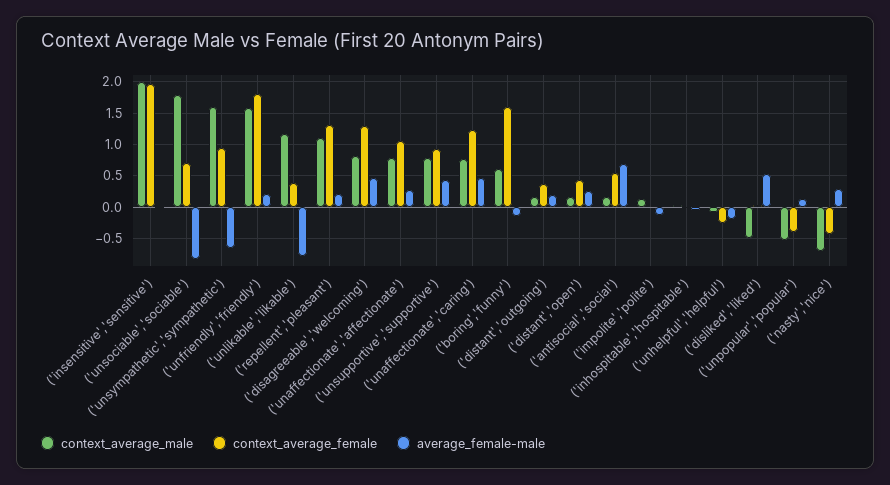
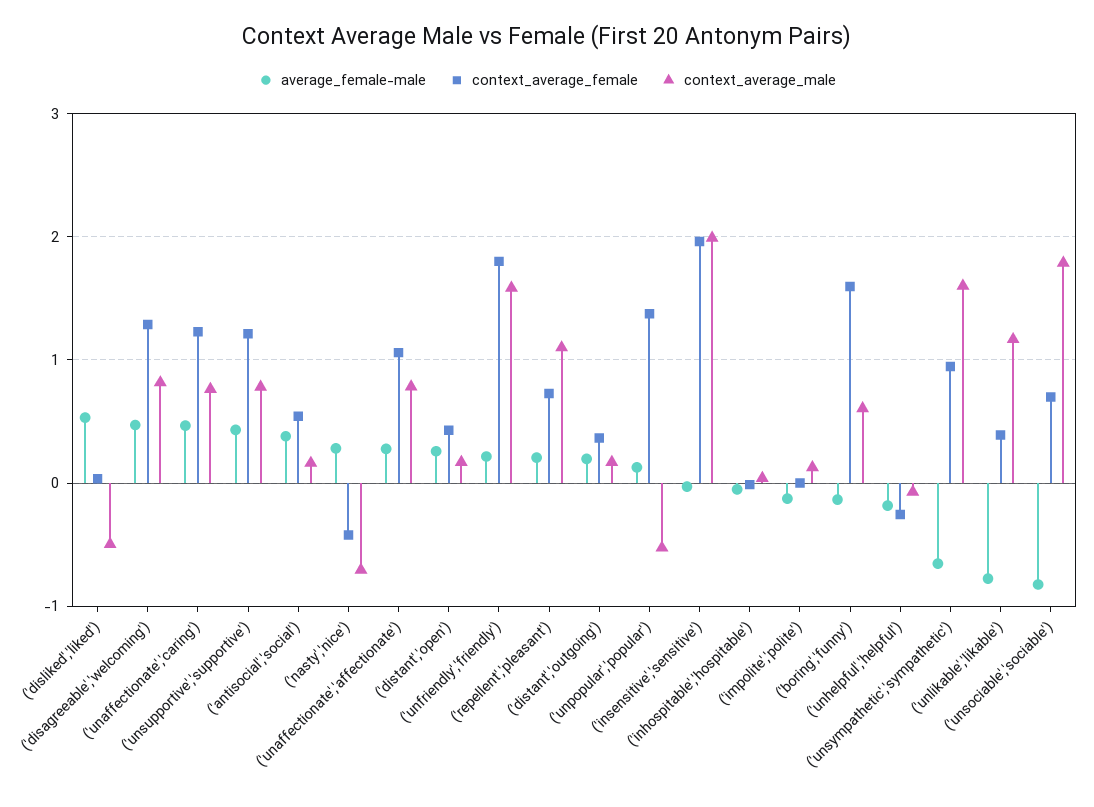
  {
    "context_average_male": {
      "('insensitive','sensitive')": 2,
      "('unsociable','sociable')": 1.8,
      "('unsympathetic','sympathetic')": 1.6,
      "('unfriendly','friendly')": 1.6,
      "('unlikable','likable')": 1.2,
      "('repellent','pleasant')": 1.1,
      "('disagreeable','welcoming')": 0.8,
      "('unaffectionate','affectionate')": 0.8,
      "('unsupportive','supportive')": 0.8,
      "('unaffectionate','caring')": 0.8,
      "('boring','funny')": 0.6,
      "('distant','outgoing')": 0.2,
      "('distant','open')": 0.2,
      "('antisocial','social')": 0.2,
      "('impolite','polite')": 0.1,
      "('inhospitable','hospitable')": 0,
      "('unhelpful','helpful')": -0.1,
      "('disliked','liked')": -0.5,
      "('unpopular','popular')": -0.5,
      "('nasty','nice')": -0.7
    },
    "context_average_female": {
      "('insensitive','sensitive')": 2,
      "('unsociable','sociable')": 0.7,
      "('unsympathetic','sympathetic')": 0.9,
      "('unfriendly','friendly')": 1.8,
      "('unlikable','likable')": 0.4,
-     "('repellent','pleasant')": 1.3,
+     "('repellent','pleasant')": 0.7,
      "('disagreeable','welcoming')": 1.3,
      "('unaffectionate','affectionate')": 1.1,
-     "('unsupportive','supportive')": 0.9,
+     "('unsupportive','supportive')": 1.2,
      "('unaffectionate','caring')": 1.2,
      "('boring','funny')": 1.6,
      "('distant','outgoing')": 0.4,
      "('distant','open')": 0.4,
      "('antisocial','social')": 0.5,
      "('impolite','polite')": 0,
      "('inhospitable','hospitable')": 0,
      "('unhelpful','helpful')": -0.3,
      "('disliked','liked')": 0,
-     "('unpopular','popular')": -0.4,
+     "('unpopular','popular')": 1.4,
      "('nasty','nice')": -0.4
    },
    "average_female-male": {
      "('insensitive','sensitive')": 0,
      "('unsociable','sociable')": -0.8,
      "('unsympathetic','sympathetic')": -0.7,
      "('unfriendly','friendly')": 0.2,
      "('unlikable','likable')": -0.8,
      "('repellent','pleasant')": 0.2,
      "('disagreeable','welcoming')": 0.5,
      "('unaffectionate','affectionate')": 0.3,
      "('unsupportive','supportive')": 0.4,
      "('unaffectionate','caring')": 0.5,
      "('boring','funny')": -0.1,
      "('distant','outgoing')": 0.2,
      "('distant','open')": 0.3,
-     "('antisocial','social')": 0.7,
+     "('antisocial','social')": 0.4,
      "('impolite','polite')": -0.1,
      "('inhospitable','hospitable')": -0.1,
      "('unhelpful','helpful')": -0.2,
      "('disliked','liked')": 0.5,
      "('unpopular','popular')": 0.1,
      "('nasty','nice')": 0.3
    }
  }

